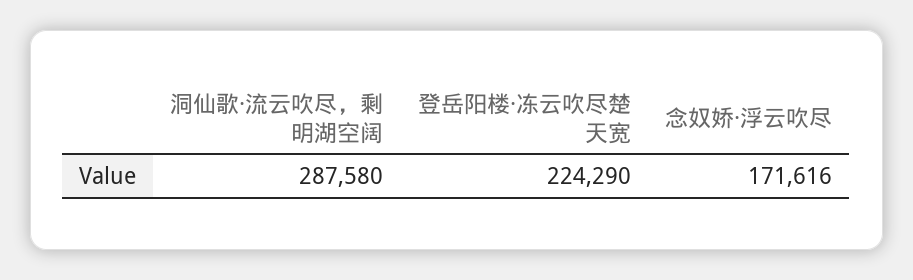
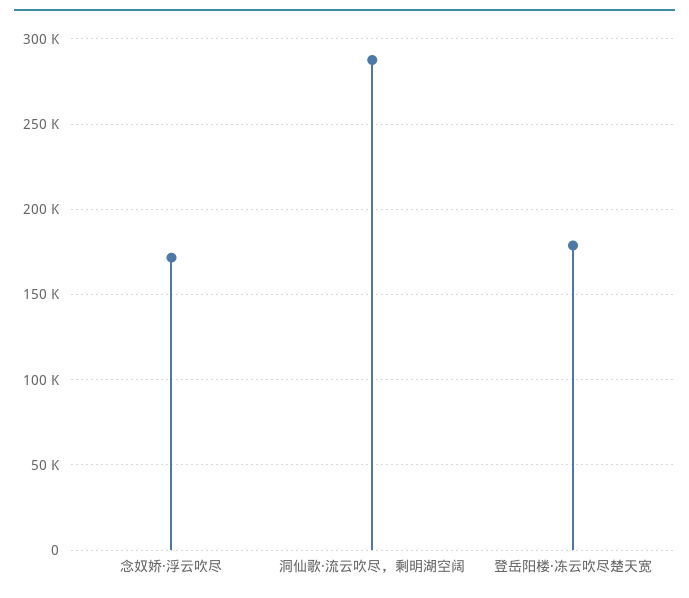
  {
    "洞仙歌·流云吹尽，剩明湖空阔": 287580,
-   "登岳阳楼·冻云吹尽楚天宽": 224290,
+   "登岳阳楼·冻云吹尽楚天宽": 180000,
    "念奴娇·浮云吹尽": 171616
  }

